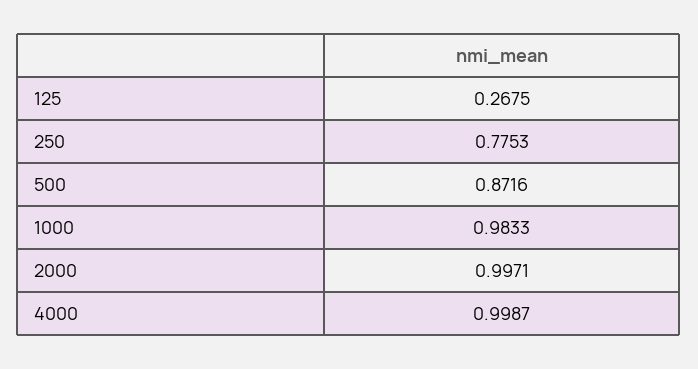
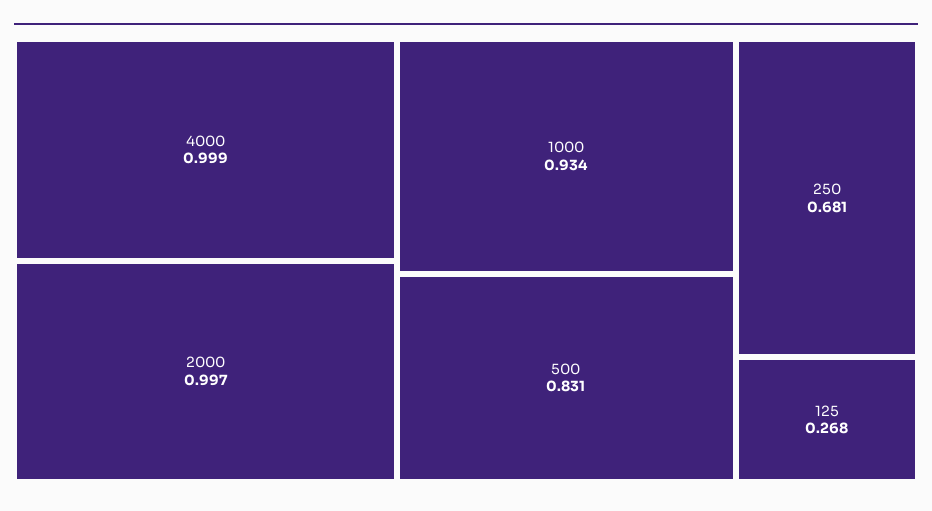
  {
    "125": 0.2675,
-   "250": 0.7753,
+   "250": 0.681,
-   "500": 0.8716,
+   "500": 0.831,
-   "1000": 0.9833,
+   "1000": 0.934,
    "2000": 0.9971,
    "4000": 0.9987
  }

